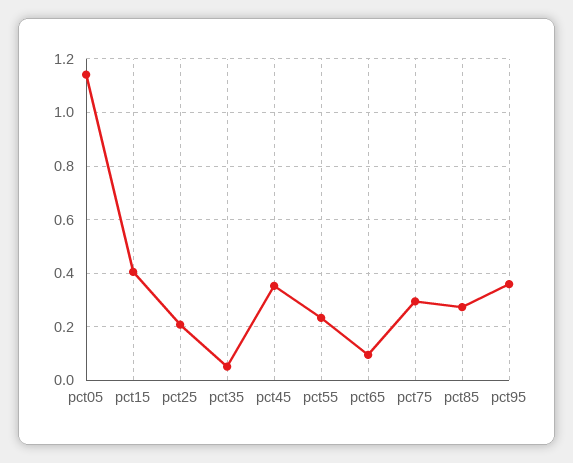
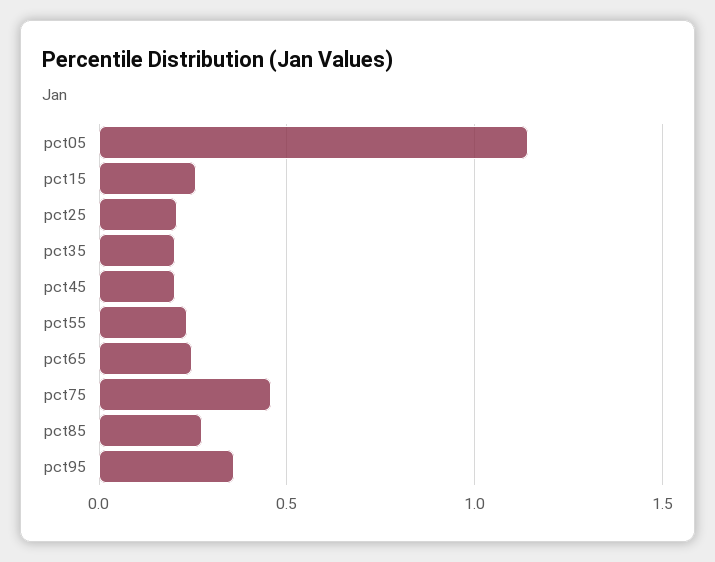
  {
    "pct05": 1.15,
-   "pct15": 0.4,
+   "pct15": 0.25,
    "pct25": 0.2,
-   "pct35": 0.05,
+   "pct35": 0.2,
-   "pct45": 0.35,
+   "pct45": 0.2,
    "pct55": 0.225,
-   "pct65": 0.1,
+   "pct65": 0.25,
-   "pct75": 0.3,
+   "pct75": 0.45,
    "pct85": 0.275,
    "pct95": 0.35
  }

